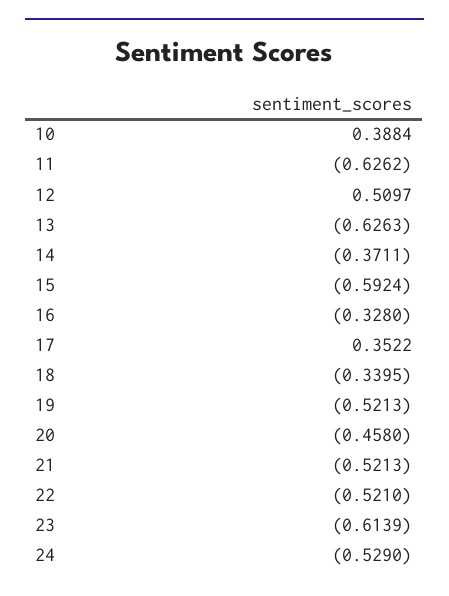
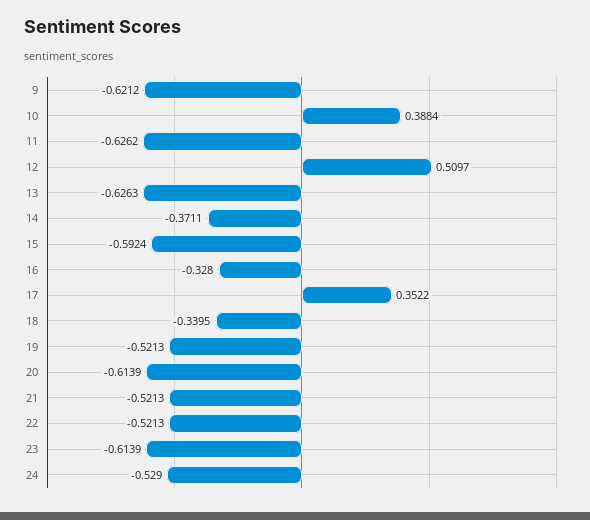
  {
    "10": 0.3884,
    "11": -0.6262,
    "12": 0.5097,
    "13": -0.6263,
    "14": -0.3711,
    "15": -0.5924,
    "16": -0.328,
    "17": 0.3522,
    "18": -0.3395,
    "19": -0.5213,
-   "20": -0.458,
+   "20": -0.6139,
    "21": -0.5213,
-   "22": -0.521,
+   "22": -0.5213,
    "23": -0.6139,
-   "24": -0.529
+   "24": -0.529,
+   "9": -0.6212
  }

